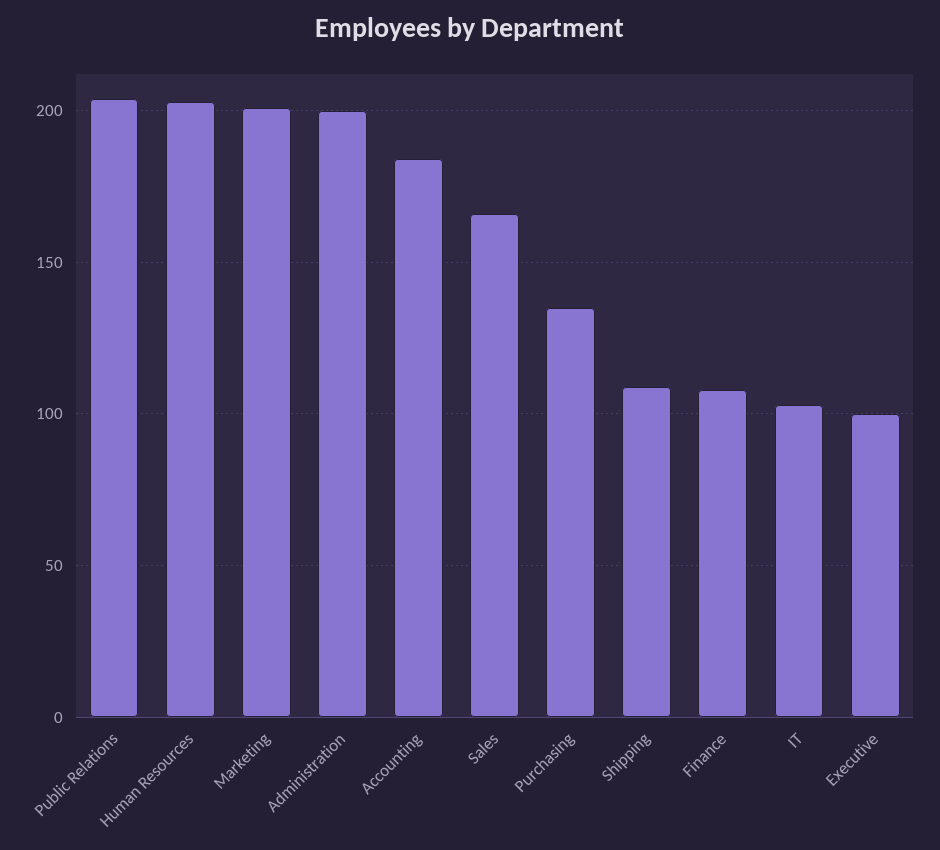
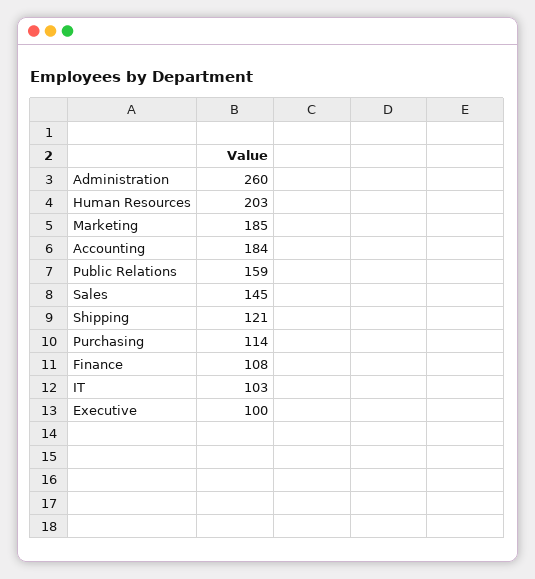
  {
-   "Public Relations": 205,
+   "Public Relations": 159,
    "Human Resources": 203,
-   "Marketing": 200,
+   "Marketing": 185,
-   "Administration": 200,
+   "Administration": 260,
    "Accounting": 184,
-   "Sales": 165,
+   "Sales": 145,
-   "Purchasing": 135,
+   "Purchasing": 114,
-   "Shipping": 110,
+   "Shipping": 121,
    "Finance": 108,
    "IT": 103,
    "Executive": 100
  }

